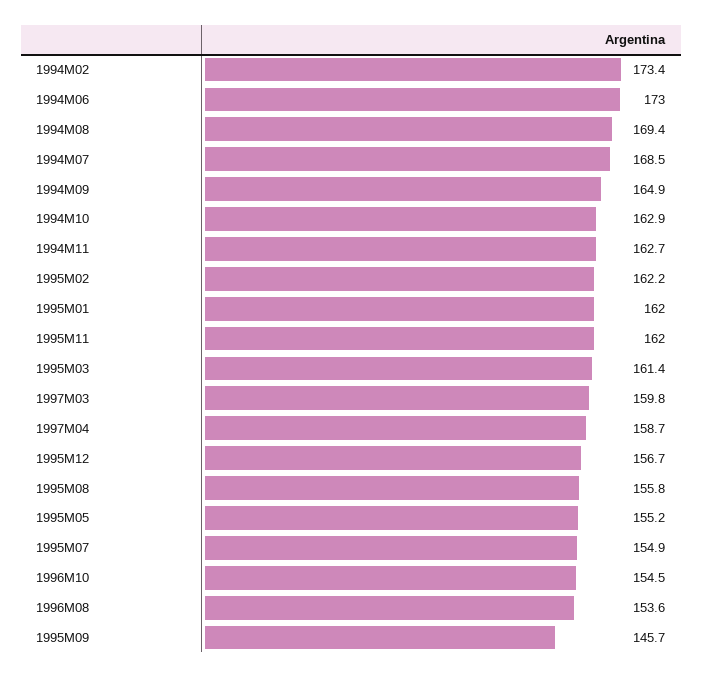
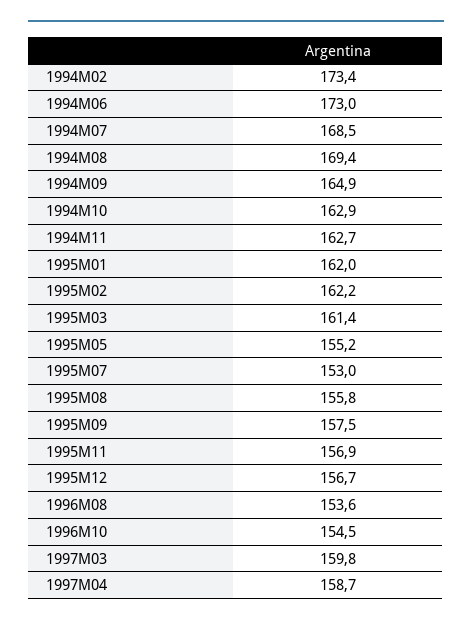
  {
    "1994M02": 173.4,
    "1994M06": 173,
    "1994M08": 169.4,
    "1994M07": 168.5,
    "1994M09": 164.9,
    "1994M10": 162.9,
    "1994M11": 162.7,
    "1995M02": 162.2,
    "1995M01": 162,
-   "1995M11": 162,
+   "1995M11": 156.9,
    "1995M03": 161.4,
    "1997M03": 159.8,
    "1997M04": 158.7,
    "1995M12": 156.7,
    "1995M08": 155.8,
    "1995M05": 155.2,
-   "1995M07": 154.9,
+   "1995M07": 153,
    "1996M10": 154.5,
    "1996M08": 153.6,
-   "1995M09": 145.7
+   "1995M09": 157.5
  }

